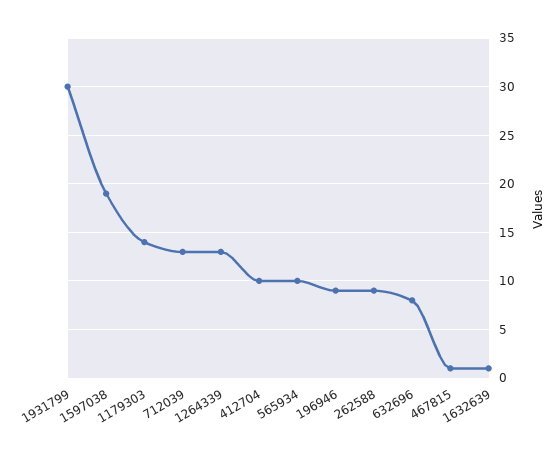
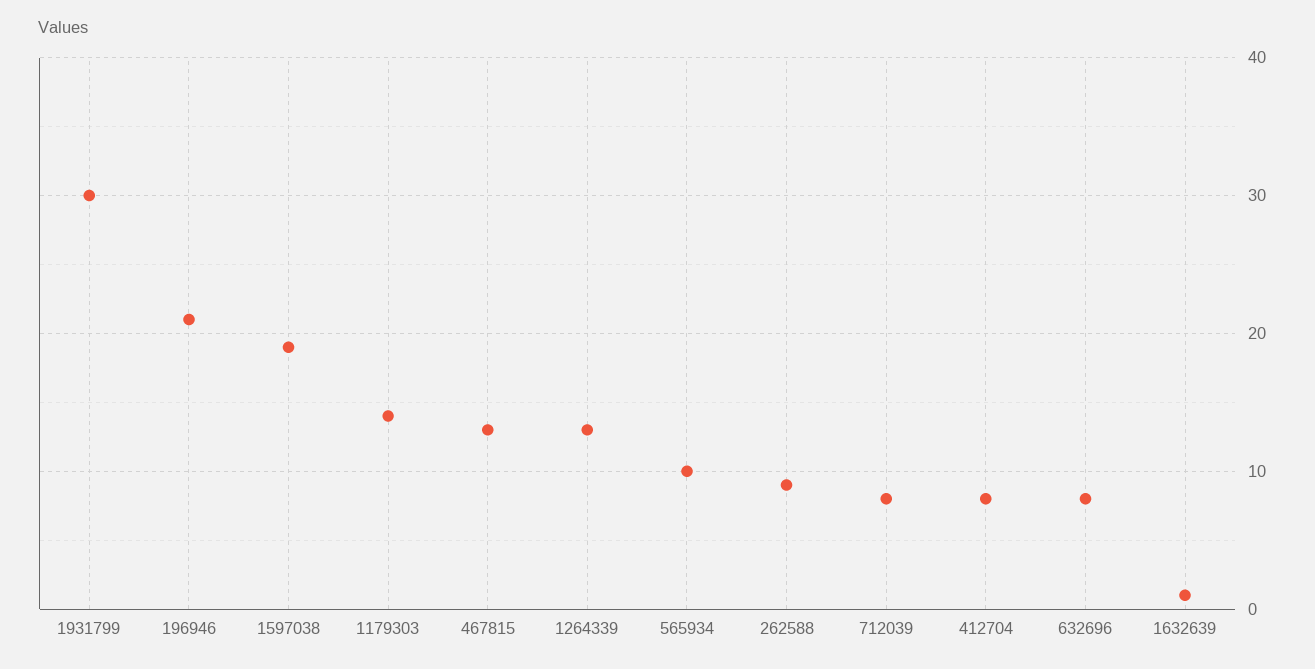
  {
    "1931799": 30,
    "1597038": 19,
    "1179303": 14,
-   "712039": 13,
+   "712039": 8,
    "1264339": 13,
-   "412704": 10,
+   "412704": 8,
    "565934": 10,
-   "196946": 9,
+   "196946": 21,
    "262588": 9,
    "632696": 8,
-   "467815": 1,
+   "467815": 13,
    "1632639": 1
  }

